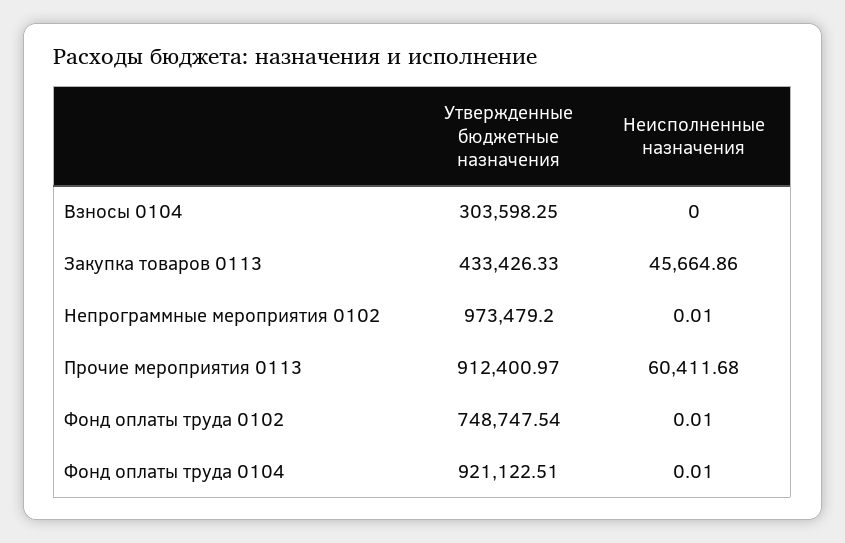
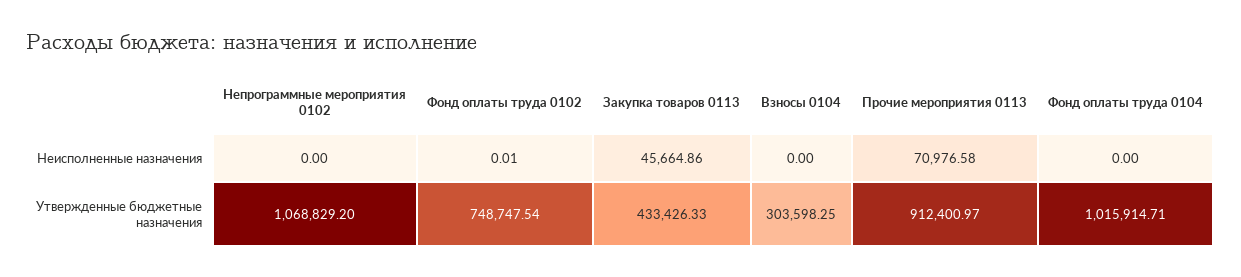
  {
    "Утвержденные бюджетные назначения": {
      "Взносы 0104": 303598.25,
      "Закупка товаров 0113": 433426.33,
-     "Непрограммные мероприятия 0102": 973479.2,
+     "Непрограммные мероприятия 0102": 1068829.2,
      "Прочие мероприятия 0113": 912400.97,
      "Фонд оплаты труда 0102": 748747.54,
-     "Фонд оплаты труда 0104": 921122.51
+     "Фонд оплаты труда 0104": 1015914.71
    },
    "Неисполненные назначения": {
      "Взносы 0104": 0,
      "Закупка товаров 0113": 45664.86,
-     "Непрограммные мероприятия 0102": 0.01,
+     "Непрограммные мероприятия 0102": 0,
-     "Прочие мероприятия 0113": 60411.68,
+     "Прочие мероприятия 0113": 70976.58,
      "Фонд оплаты труда 0102": 0.01,
-     "Фонд оплаты труда 0104": 0.01
+     "Фонд оплаты труда 0104": 0
    }
  }

